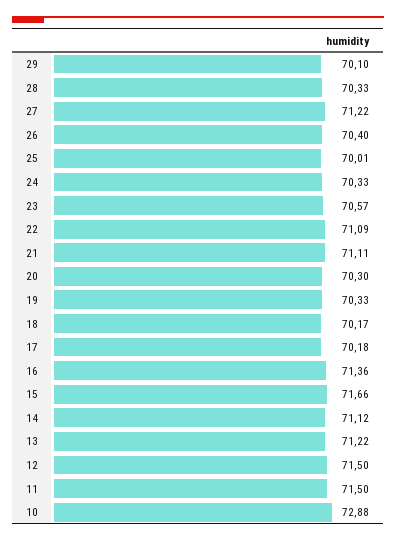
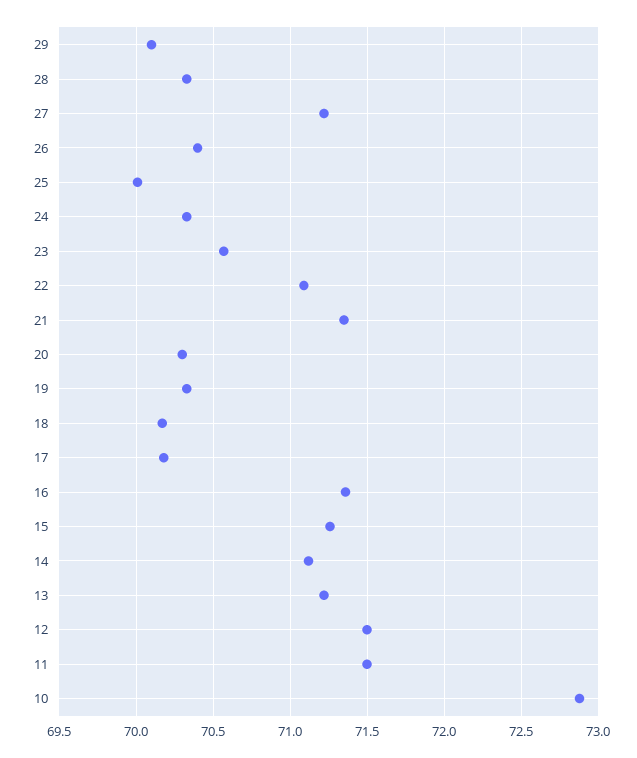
  {
    "29": 70.1,
    "28": 70.33,
    "27": 71.22,
    "26": 70.4,
    "25": 70.01,
    "24": 70.33,
    "23": 70.57,
    "22": 71.09,
-   "21": 71.11,
+   "21": 71.35,
    "20": 70.3,
    "19": 70.33,
    "18": 70.17,
    "17": 70.18,
    "16": 71.36,
-   "15": 71.66,
+   "15": 71.25,
    "14": 71.12,
    "13": 71.22,
    "12": 71.5,
    "11": 71.5,
    "10": 72.88
  }

